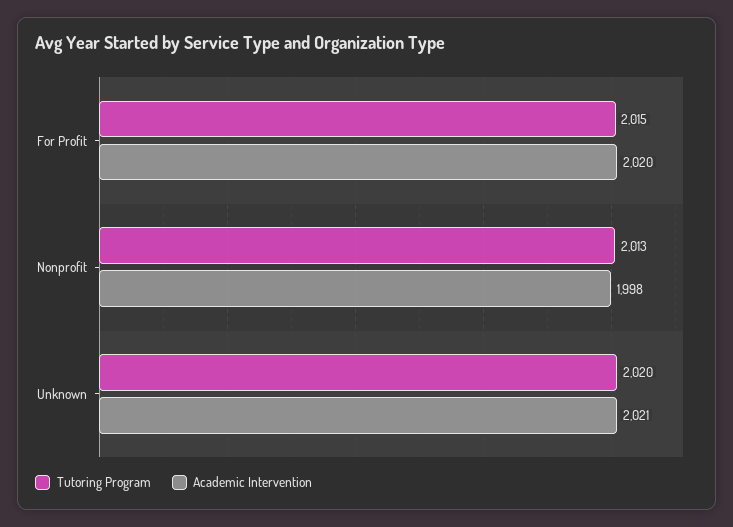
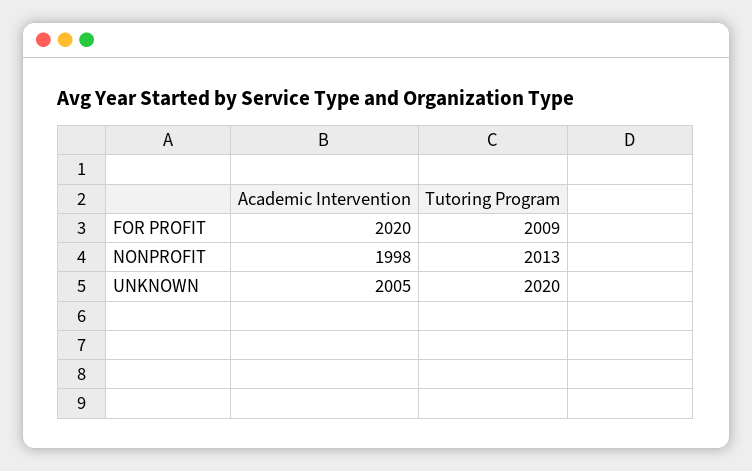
  {
    "Tutoring Program": {
-     "For Profit": 2015,
+     "For Profit": 2009,
      "Nonprofit": 2013,
      "Unknown": 2020
    },
    "Academic Intervention": {
      "For Profit": 2020,
      "Nonprofit": 1998,
-     "Unknown": 2021
+     "Unknown": 2005
    }
  }

